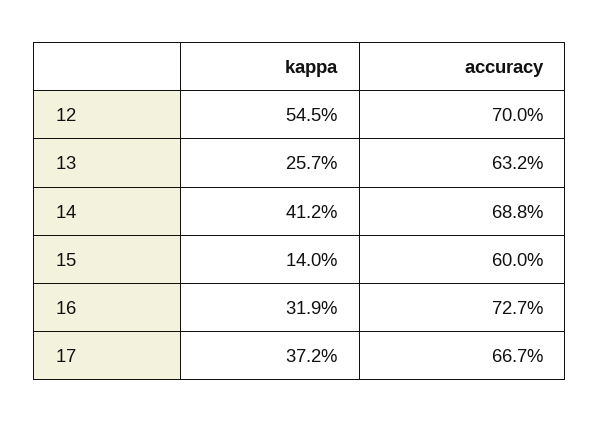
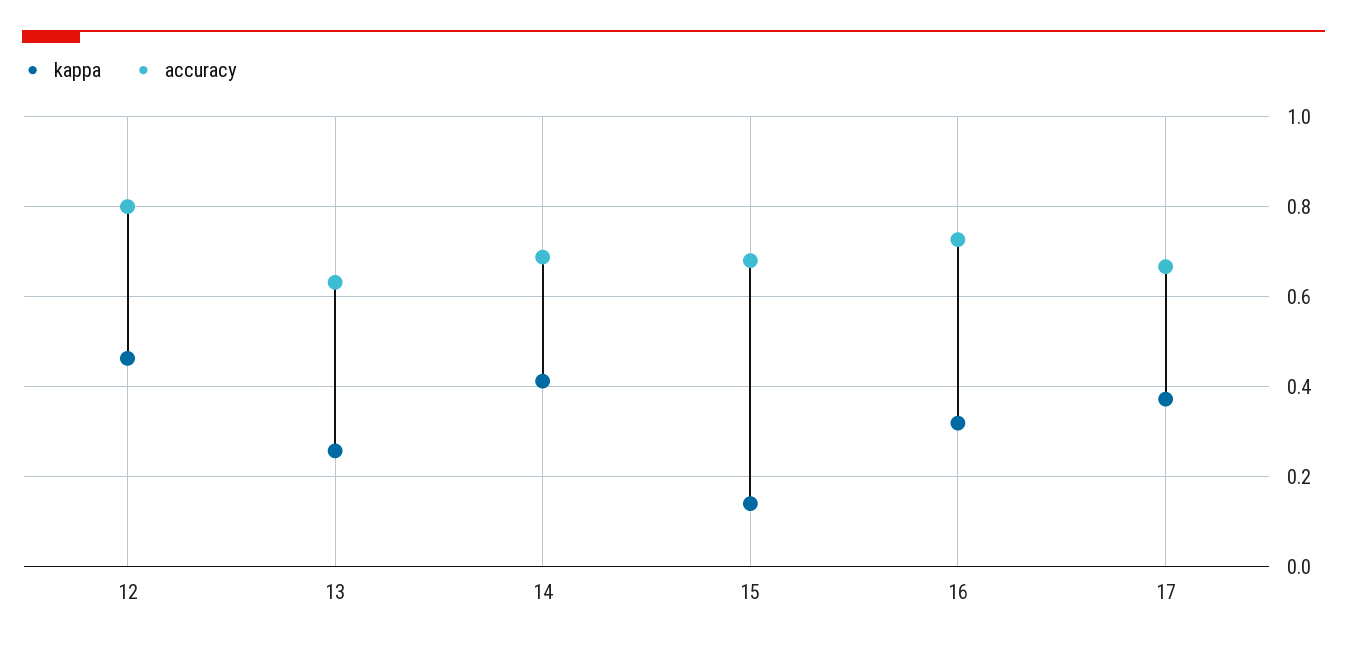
  {
    "kappa": {
-     "12": 0.545,
+     "12": 0.46,
      "13": 0.257,
      "14": 0.412,
      "15": 0.14,
      "16": 0.319,
      "17": 0.372
    },
    "accuracy": {
-     "12": 0.7,
+     "12": 0.8,
      "13": 0.632,
      "14": 0.688,
-     "15": 0.6,
+     "15": 0.68,
      "16": 0.727,
      "17": 0.667
    }
  }

